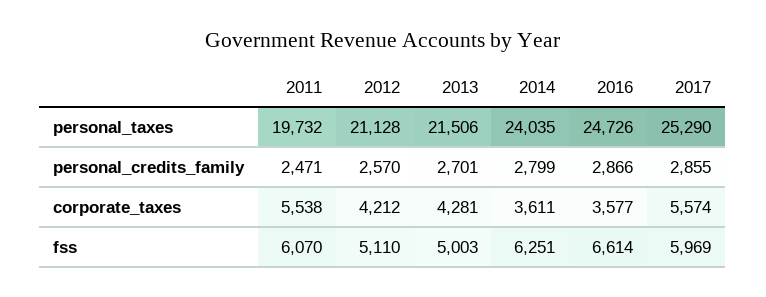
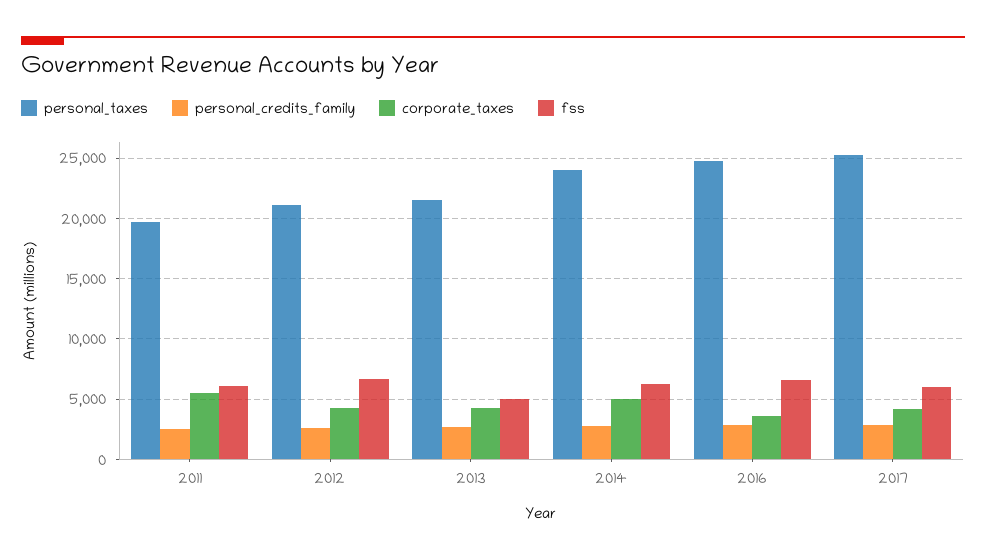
  {
    "personal_taxes": {
      "2011": 19732,
      "2012": 21128,
      "2013": 21506,
      "2014": 24035,
      "2016": 24726,
      "2017": 25290
    },
    "personal_credits_family": {
      "2011": 2471,
      "2012": 2570,
      "2013": 2701,
      "2014": 2799,
      "2016": 2866,
      "2017": 2855
    },
    "corporate_taxes": {
      "2011": 5538,
      "2012": 4212,
      "2013": 4281,
-     "2014": 3611,
+     "2014": 5000,
      "2016": 3577,
-     "2017": 5574
+     "2017": 4000
    },
    "fss": {
      "2011": 6070,
-     "2012": 5110,
+     "2012": 6500,
      "2013": 5003,
      "2014": 6251,
      "2016": 6614,
      "2017": 5969
    }
  }

